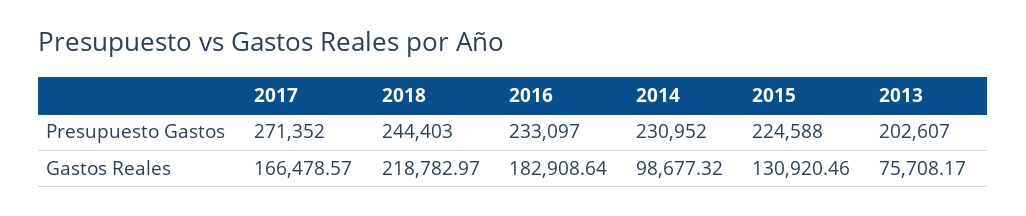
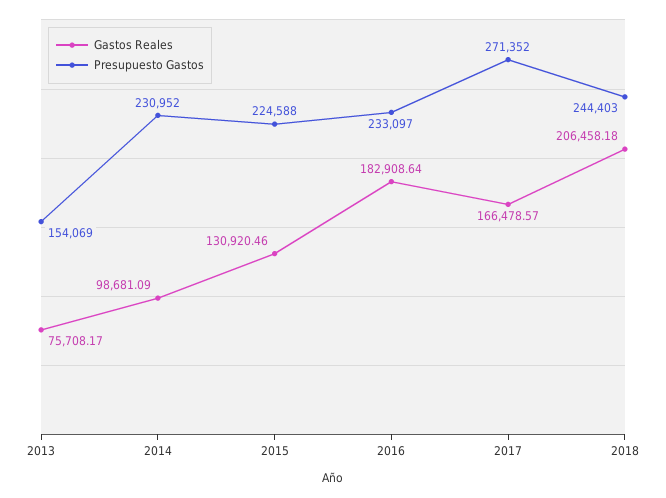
  {
    "Presupuesto Gastos": {
      "2017": 271352,
      "2018": 244403,
      "2016": 233097,
      "2014": 230952,
      "2015": 224588,
-     "2013": 202607
+     "2013": 154069
    },
    "Gastos Reales": {
      "2017": 166478.57,
-     "2018": 218782.97,
+     "2018": 206458.18,
      "2016": 182908.64,
-     "2014": 98677.32,
+     "2014": 98681.09,
      "2015": 130920.46,
      "2013": 75708.17
    }
  }

